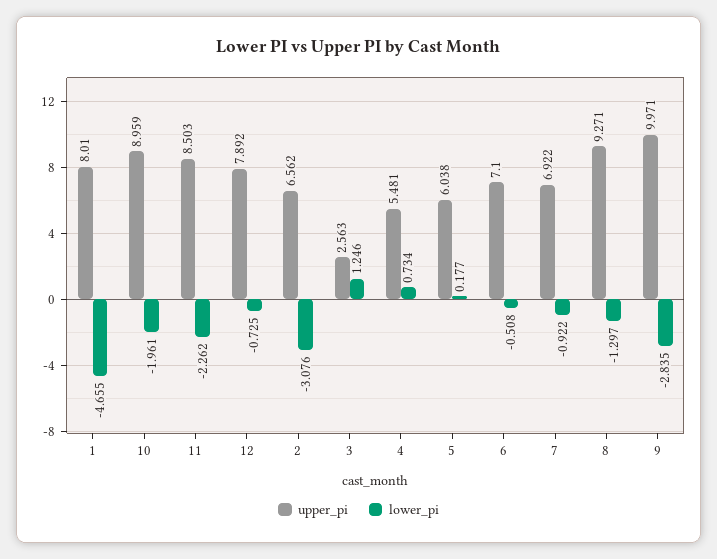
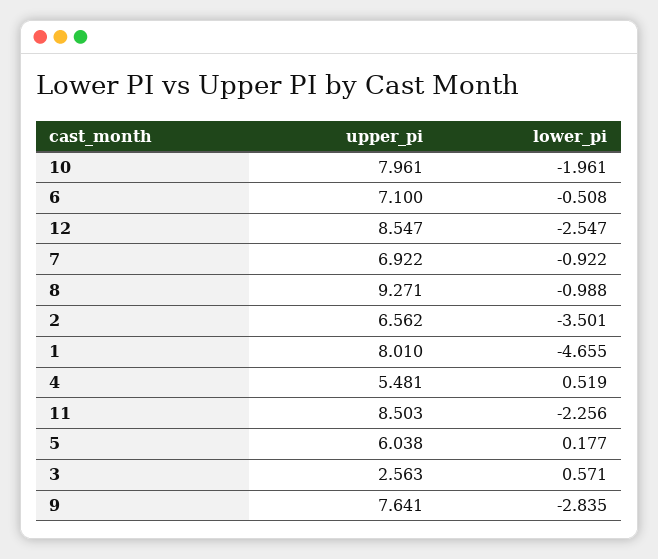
  {
    "upper_pi": {
      "1": 8.01,
-     "10": 8.959,
+     "10": 7.961,
      "11": 8.503,
-     "12": 7.892,
+     "12": 8.547,
      "2": 6.562,
      "3": 2.563,
      "4": 5.481,
      "5": 6.038,
      "6": 7.1,
      "7": 6.922,
      "8": 9.271,
-     "9": 9.971
+     "9": 7.641
    },
    "lower_pi": {
      "1": -4.655,
      "10": -1.961,
-     "11": -2.262,
+     "11": -2.256,
-     "12": -0.725,
+     "12": -2.547,
-     "2": -3.076,
+     "2": -3.501,
-     "3": 1.246,
+     "3": 0.571,
-     "4": 0.734,
+     "4": 0.519,
      "5": 0.177,
      "6": -0.508,
      "7": -0.922,
-     "8": -1.297,
+     "8": -0.988,
      "9": -2.835
    }
  }

